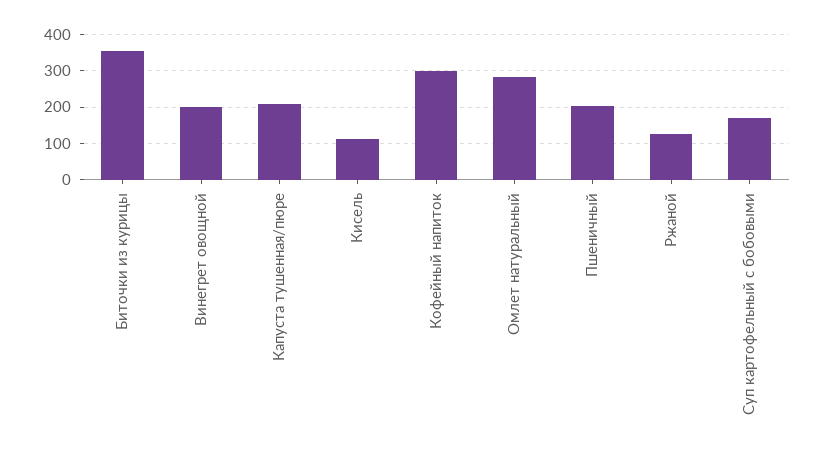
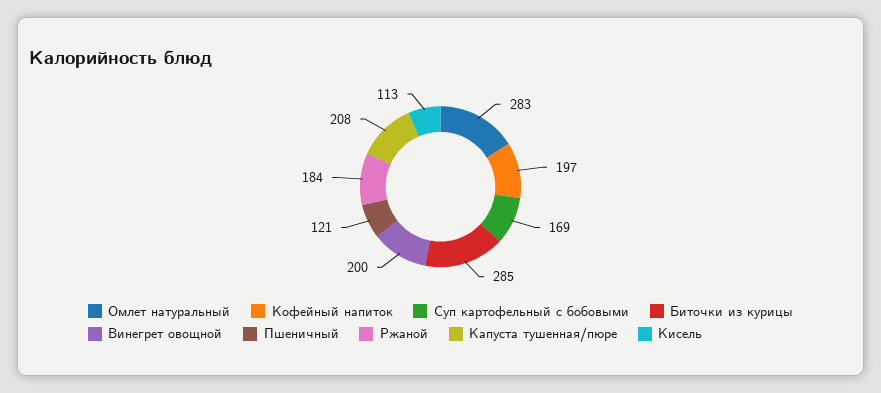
  {
-   "Биточки из курицы": 360,
+   "Биточки из курицы": 285,
    "Винегрет овощной": 200,
    "Капуста тушенная/пюре": 208,
    "Кисель": 113,
-   "Кофейный напиток": 300,
+   "Кофейный напиток": 197,
    "Омлет натуральный": 283,
-   "Пшеничный": 200,
+   "Пшеничный": 121,
-   "Ржаной": 120,
+   "Ржаной": 184,
    "Суп картофельный с бобовыми": 169
  }

